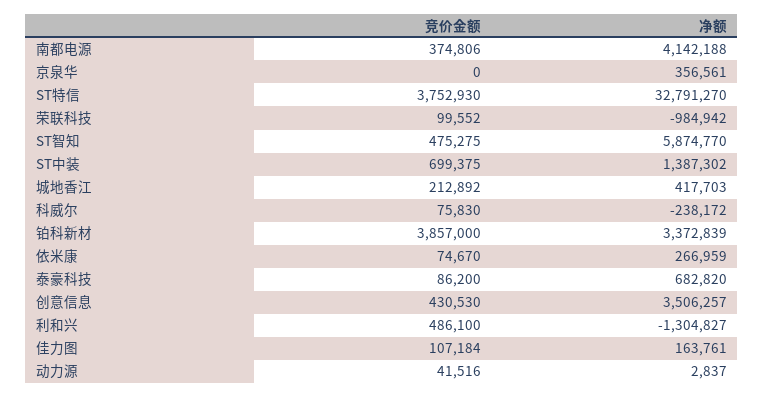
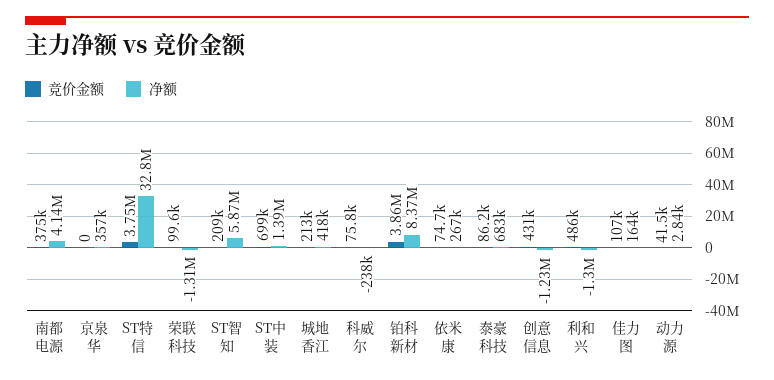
  {
    "竞价金额": {
      "南都电源": 374806,
      "京泉华": 0,
      "ST特信": 3752930,
      "荣联科技": 99552,
-     "ST智知": 475275,
+     "ST智知": 209000,
      "ST中装": 699375,
      "城地香江": 212892,
      "科威尔": 75830,
      "铂科新材": 3857000,
      "依米康": 74670,
      "泰豪科技": 86200,
      "创意信息": 430530,
      "利和兴": 486100,
      "佳力图": 107184,
      "动力源": 41516
    },
    "净额": {
      "南都电源": 4142188,
      "京泉华": 356561,
      "ST特信": 32791270,
-     "荣联科技": -984942,
+     "荣联科技": -1310000,
      "ST智知": 5874770,
      "ST中装": 1387302,
      "城地香江": 417703,
      "科威尔": -238172,
-     "铂科新材": 3372839,
+     "铂科新材": 8370000,
      "依米康": 266959,
      "泰豪科技": 682820,
-     "创意信息": 3506257,
+     "创意信息": -1230000,
      "利和兴": -1304827,
      "佳力图": 163761,
      "动力源": 2837
    }
  }

